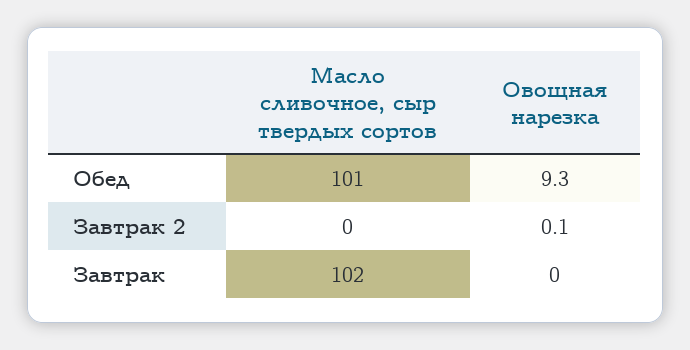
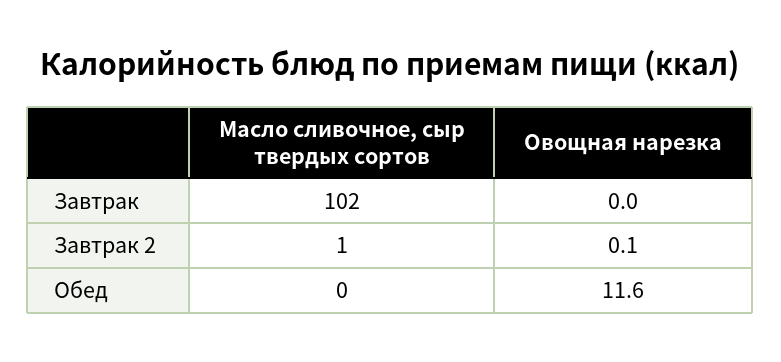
  {
    "Масло сливочное, сыр твердых сортов": {
-     "Обед": 101,
+     "Обед": 0,
-     "Завтрак 2": 0,
+     "Завтрак 2": 1,
      "Завтрак": 102
    },
    "Овощная нарезка": {
-     "Обед": 9.3,
+     "Обед": 11.6,
      "Завтрак 2": 0.1,
      "Завтрак": 0
    }
  }

